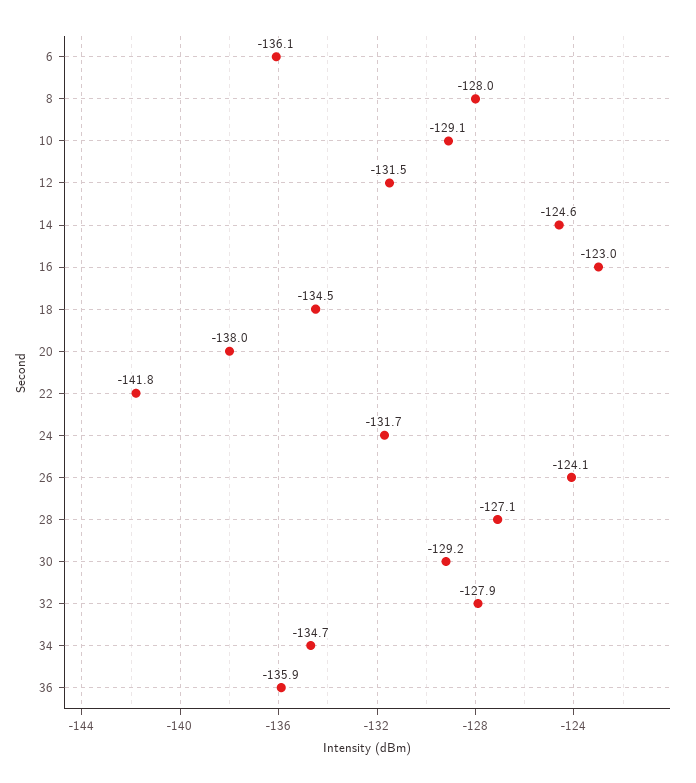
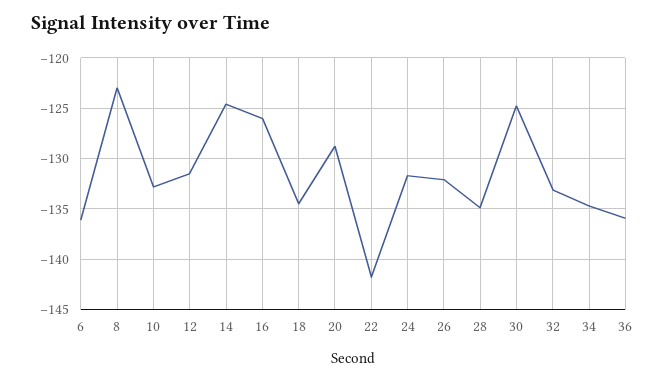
  {
    "6": -136.1,
-   "8": -128,
+   "8": -123,
-   "10": -129.1,
+   "10": -133,
    "12": -131.5,
    "14": -124.6,
-   "16": -123,
+   "16": -126,
    "18": -134.5,
-   "20": -138,
+   "20": -129,
    "22": -141.8,
    "24": -131.7,
-   "26": -124.1,
+   "26": -132,
-   "28": -127.1,
+   "28": -135,
-   "30": -129.2,
+   "30": -125,
-   "32": -127.9,
+   "32": -133,
    "34": -134.7,
    "36": -135.9
  }

